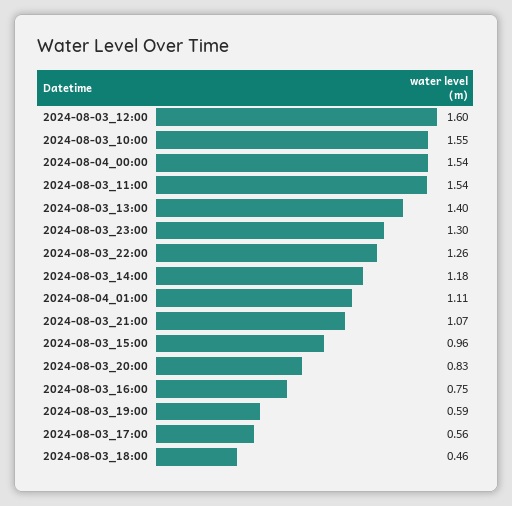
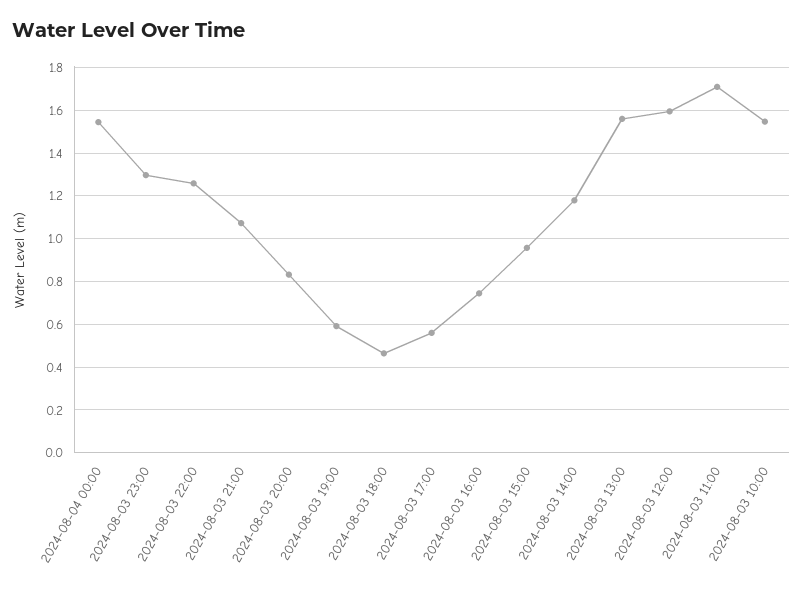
  {
    "2024-08-03_12:00": 1.6,
    "2024-08-03_10:00": 1.55,
    "2024-08-04_00:00": 1.54,
-   "2024-08-03_11:00": 1.54,
+   "2024-08-03_11:00": 1.7,
-   "2024-08-03_13:00": 1.4,
+   "2024-08-03_13:00": 1.55,
    "2024-08-03_23:00": 1.3,
    "2024-08-03_22:00": 1.26,
    "2024-08-03_14:00": 1.18,
-   "2024-08-04_01:00": 1.11,
    "2024-08-03_21:00": 1.07,
    "2024-08-03_15:00": 0.96,
    "2024-08-03_20:00": 0.83,
    "2024-08-03_16:00": 0.75,
    "2024-08-03_19:00": 0.59,
    "2024-08-03_17:00": 0.56,
    "2024-08-03_18:00": 0.46
  }

